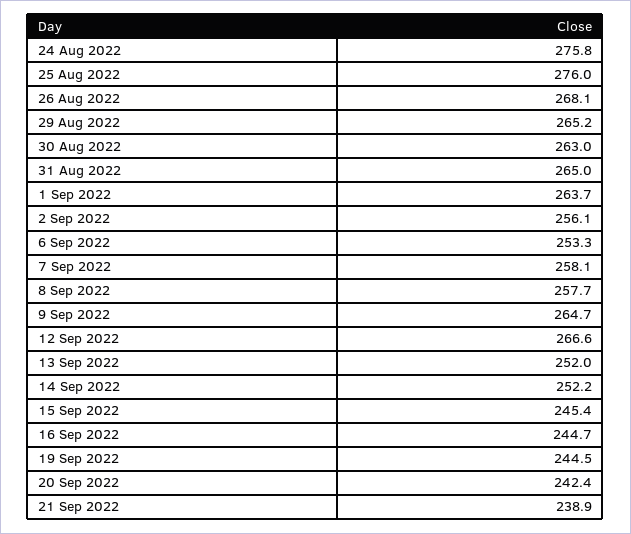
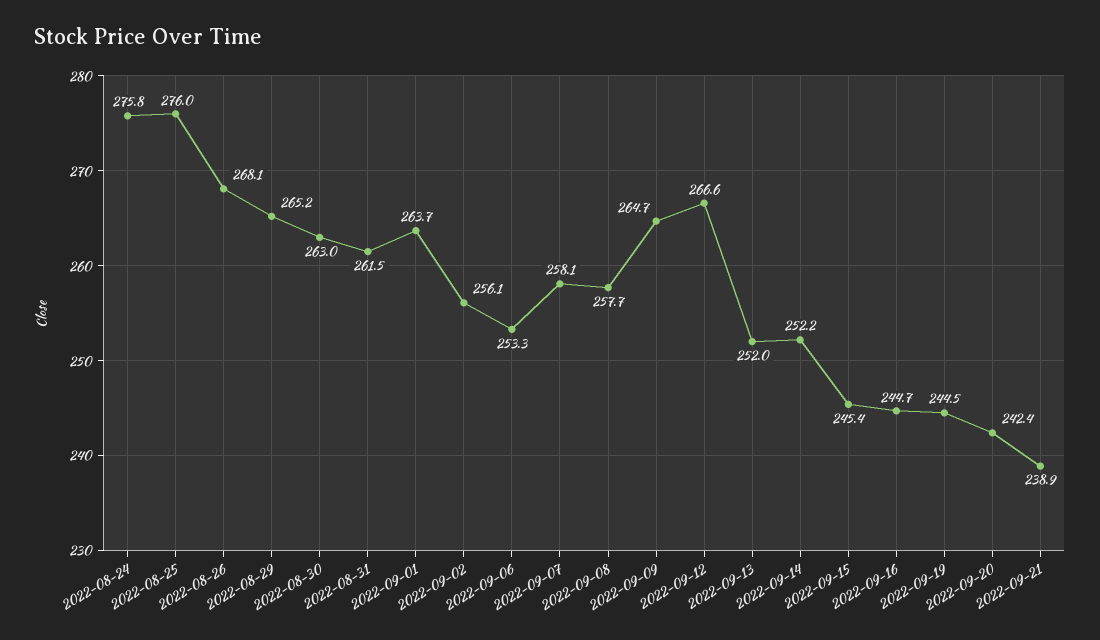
  {
    "24 Aug 2022": 275.8,
    "25 Aug 2022": 276,
    "26 Aug 2022": 268.1,
    "29 Aug 2022": 265.2,
    "30 Aug 2022": 263,
-   "31 Aug 2022": 265,
+   "31 Aug 2022": 261.5,
    "1 Sep 2022": 263.7,
    "2 Sep 2022": 256.1,
    "6 Sep 2022": 253.3,
    "7 Sep 2022": 258.1,
    "8 Sep 2022": 257.7,
    "9 Sep 2022": 264.7,
    "12 Sep 2022": 266.6,
    "13 Sep 2022": 252,
    "14 Sep 2022": 252.2,
    "15 Sep 2022": 245.4,
    "16 Sep 2022": 244.7,
    "19 Sep 2022": 244.5,
    "20 Sep 2022": 242.4,
    "21 Sep 2022": 238.9
  }

